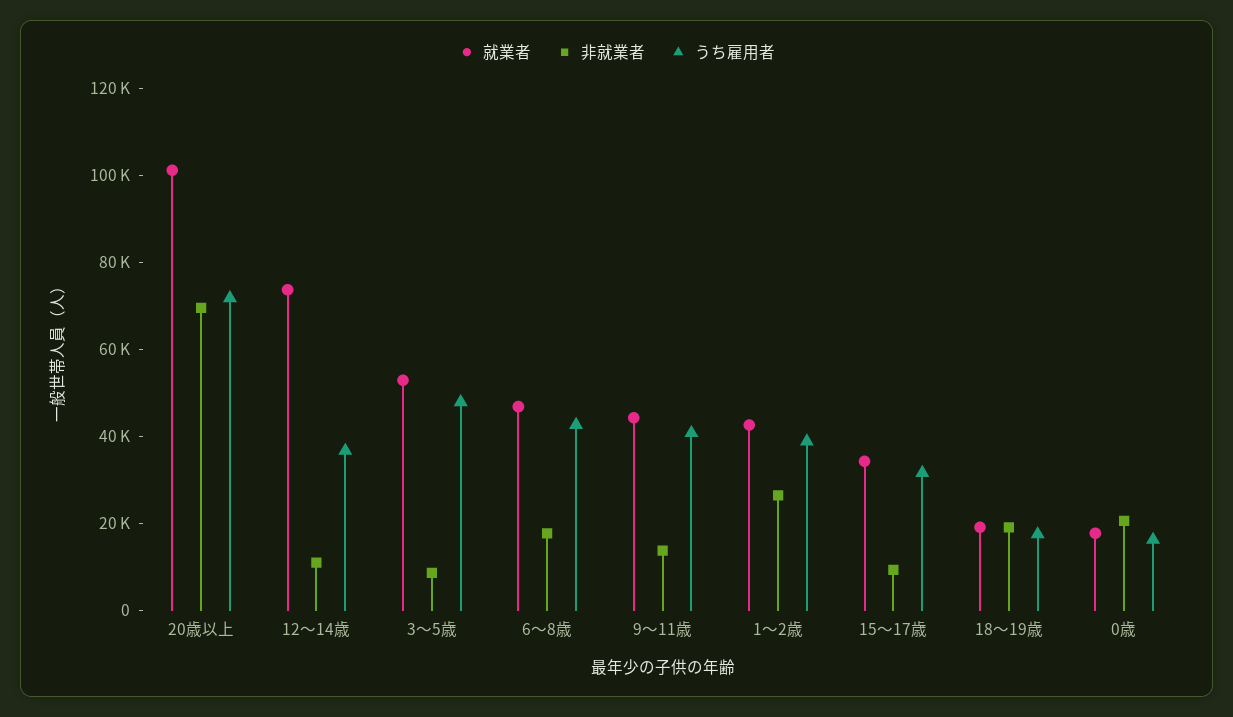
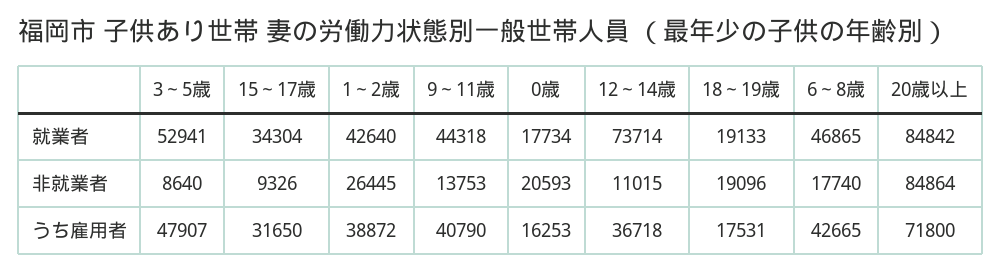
  {
    "就業者": {
-     "20歳以上": 100000,
+     "20歳以上": 84842,
      "12～14歳": 73714,
      "3～5歳": 52941,
      "6～8歳": 46865,
      "9～11歳": 44318,
      "1～2歳": 42640,
      "15～17歳": 34304,
      "18～19歳": 19133,
      "0歳": 17734
    },
    "非就業者": {
-     "20歳以上": 70000,
+     "20歳以上": 84864,
      "12～14歳": 11015,
      "3～5歳": 8640,
      "6～8歳": 17740,
      "9～11歳": 13753,
      "1～2歳": 26445,
      "15～17歳": 9326,
      "18～19歳": 19096,
      "0歳": 20593
    },
    "うち雇用者": {
      "20歳以上": 71800,
      "12～14歳": 36718,
      "3～5歳": 47907,
      "6～8歳": 42665,
      "9～11歳": 40790,
      "1～2歳": 38872,
      "15～17歳": 31650,
      "18～19歳": 17531,
      "0歳": 16253
    }
  }

